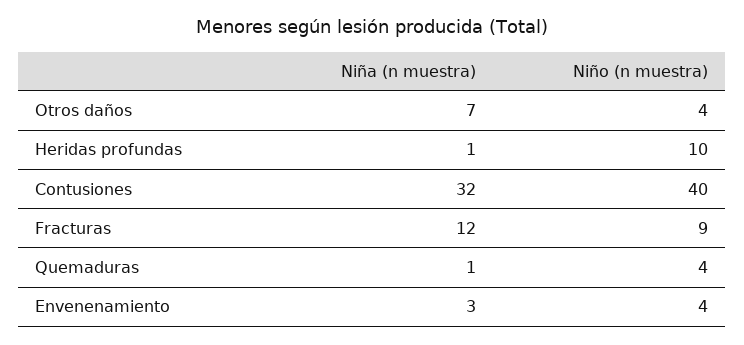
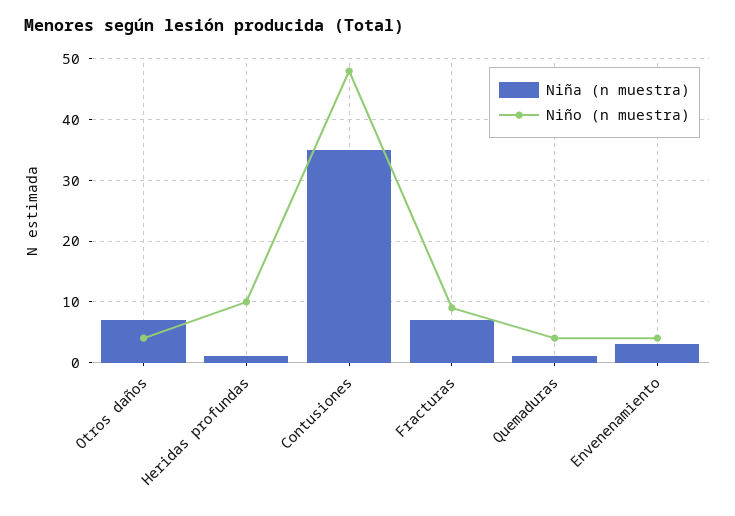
  {
    "Niña (n muestra)": {
      "Otros daños": 7,
      "Heridas profundas": 1,
-     "Contusiones": 32,
+     "Contusiones": 35,
-     "Fracturas": 12,
+     "Fracturas": 7,
      "Quemaduras": 1,
      "Envenenamiento": 3
    },
    "Niño (n muestra)": {
      "Otros daños": 4,
      "Heridas profundas": 10,
-     "Contusiones": 40,
+     "Contusiones": 48,
      "Fracturas": 9,
      "Quemaduras": 4,
      "Envenenamiento": 4
    }
  }

